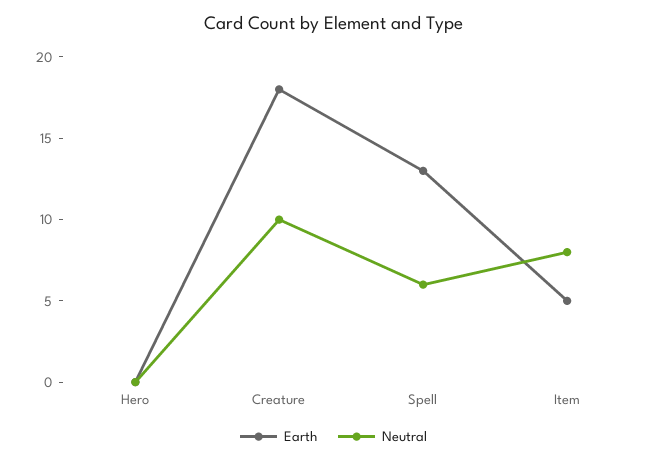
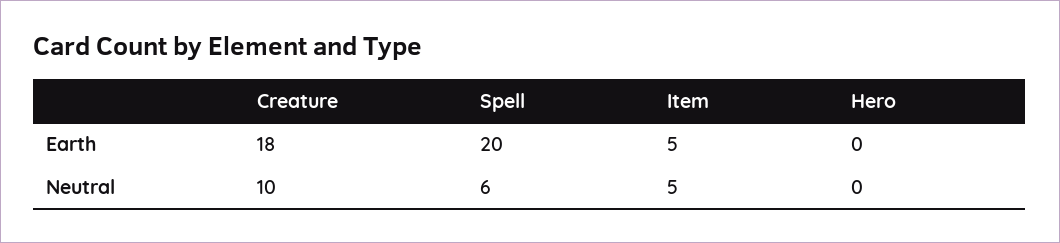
  {
    "Earth": {
      "Hero": 0,
      "Creature": 18,
-     "Spell": 13,
+     "Spell": 20,
      "Item": 5
    },
    "Neutral": {
      "Hero": 0,
      "Creature": 10,
      "Spell": 6,
-     "Item": 8
+     "Item": 5
    }
  }

